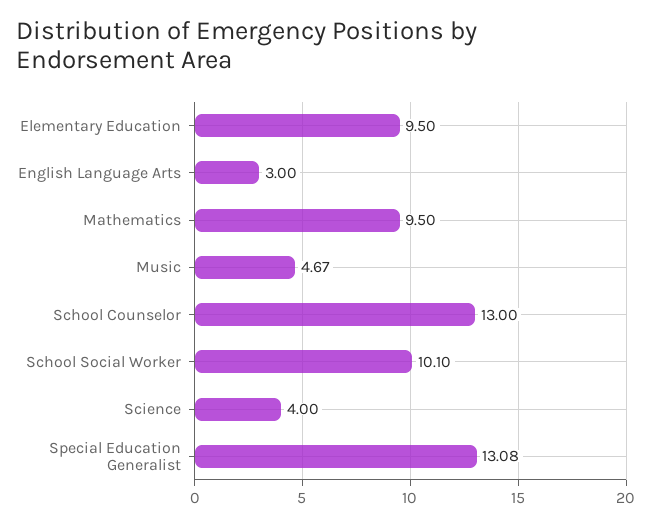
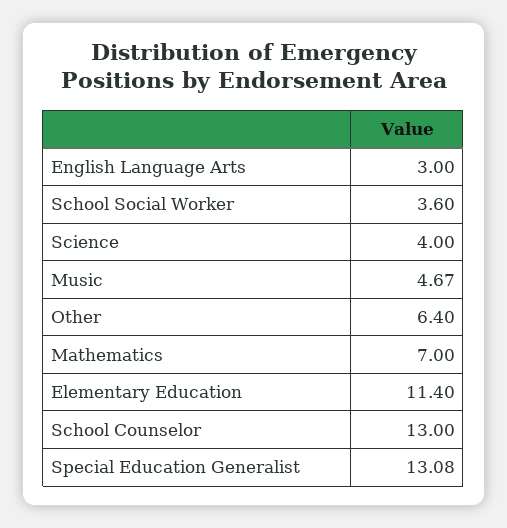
  {
-   "Elementary Education": 9.5,
+   "Elementary Education": 11.4,
    "English Language Arts": 3,
-   "Mathematics": 9.5,
+   "Mathematics": 7,
    "Music": 4.67,
    "School Counselor": 13,
-   "School Social Worker": 10.1,
+   "School Social Worker": 3.6,
    "Science": 4,
-   "Special Education Generalist": 13.08
+   "Special Education Generalist": 13.08,
+   "Other": 6.4
  }

